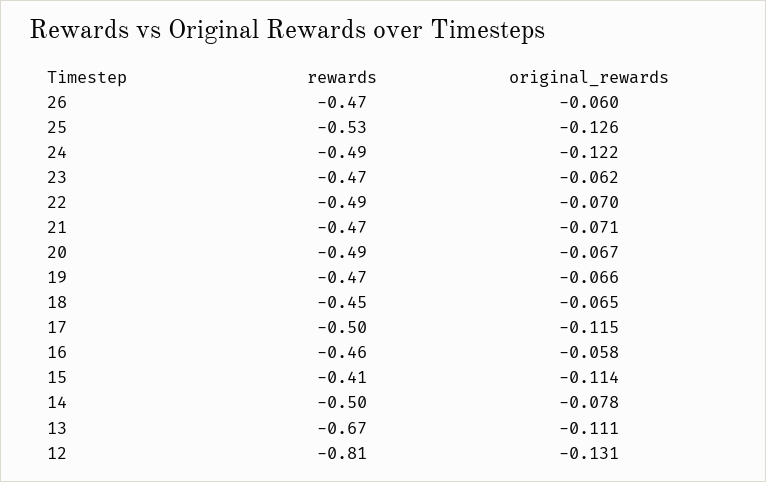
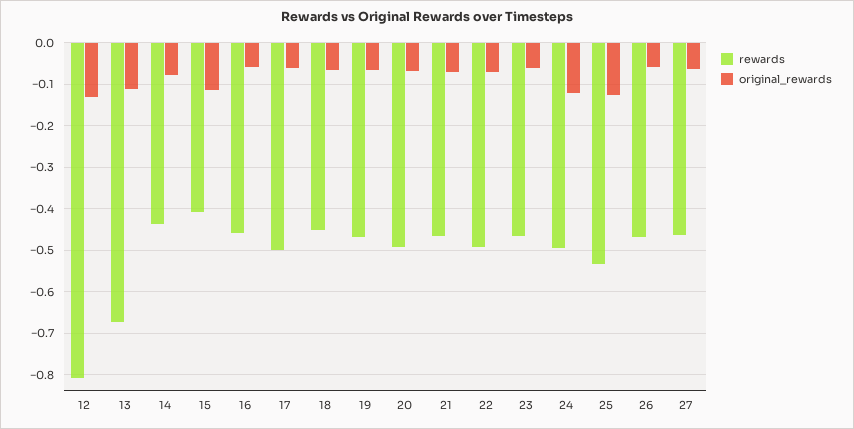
  {
    "rewards": {
      "26": -0.47,
      "25": -0.53,
      "24": -0.49,
      "23": -0.47,
      "22": -0.49,
      "21": -0.47,
      "20": -0.49,
      "19": -0.47,
      "18": -0.45,
      "17": -0.5,
      "16": -0.46,
      "15": -0.41,
-     "14": -0.5,
+     "14": -0.44,
      "13": -0.67,
-     "12": -0.81
+     "12": -0.81,
+     "27": -0.46
    },
    "original_rewards": {
      "26": -0.06,
      "25": -0.126,
      "24": -0.122,
      "23": -0.062,
      "22": -0.07,
      "21": -0.071,
      "20": -0.067,
      "19": -0.066,
      "18": -0.065,
-     "17": -0.115,
+     "17": -0.06,
      "16": -0.058,
      "15": -0.114,
      "14": -0.078,
      "13": -0.111,
-     "12": -0.131
+     "12": -0.131,
+     "27": -0.06
    }
  }

